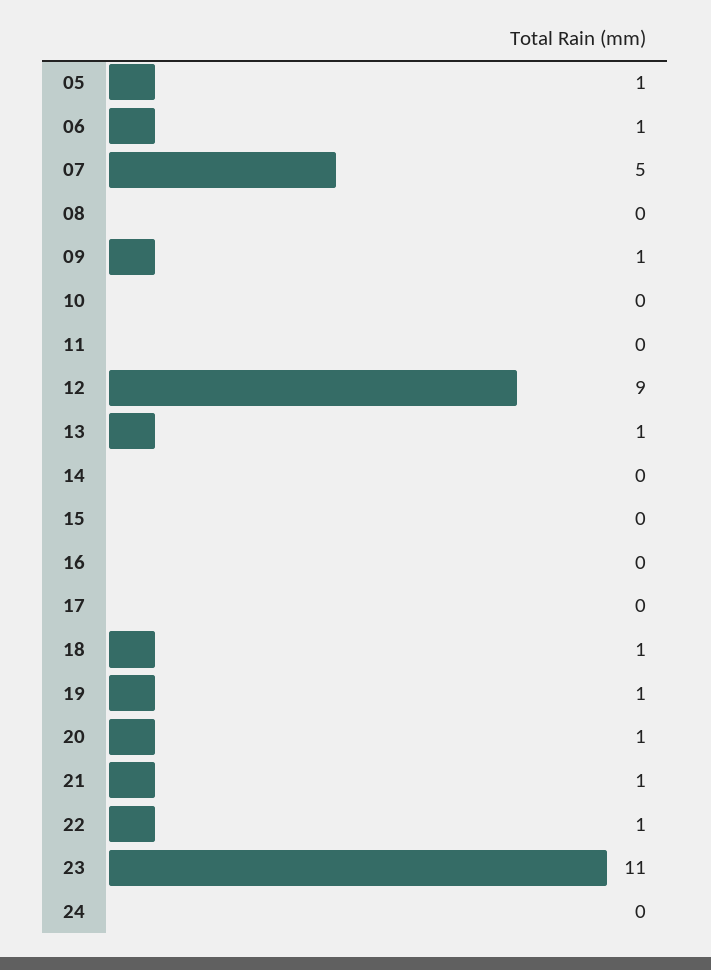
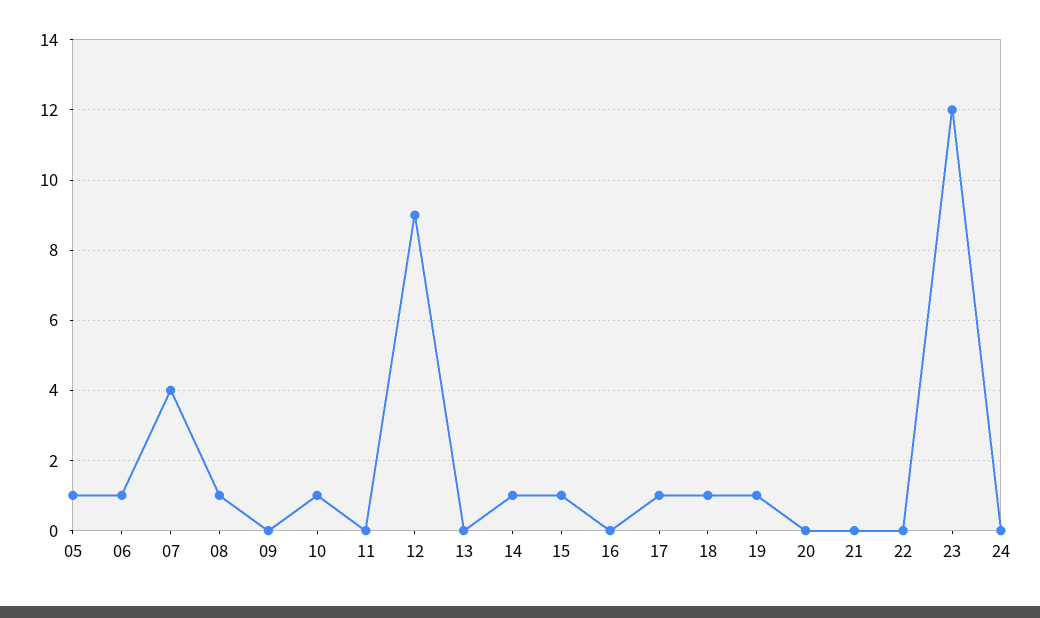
  {
    "05": 1,
    "06": 1,
-   "07": 5,
+   "07": 4,
-   "08": 0,
+   "08": 1,
-   "09": 1,
+   "09": 0,
-   "10": 0,
+   "10": 1,
    "11": 0,
    "12": 9,
-   "13": 1,
+   "13": 0,
-   "14": 0,
+   "14": 1,
-   "15": 0,
+   "15": 1,
    "16": 0,
-   "17": 0,
+   "17": 1,
    "18": 1,
    "19": 1,
-   "20": 1,
+   "20": 0,
-   "21": 1,
+   "21": 0,
-   "22": 1,
+   "22": 0,
-   "23": 11,
+   "23": 12,
    "24": 0
  }

